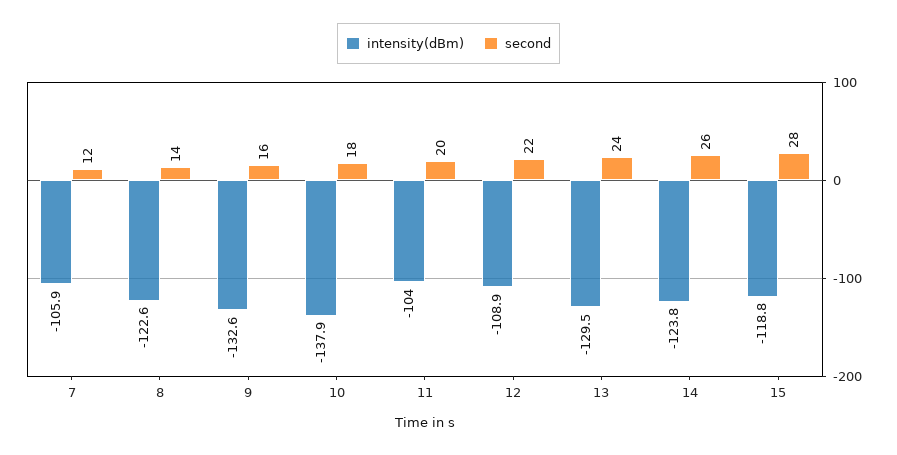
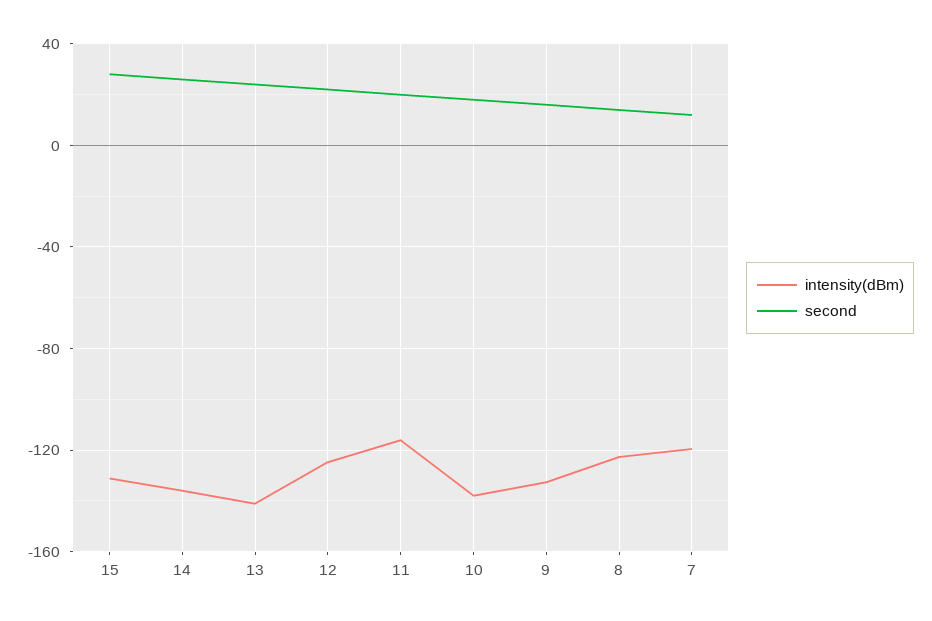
  {
    "intensity(dBm)": {
-     "7": -105.9,
+     "7": -120,
      "8": -122.6,
      "9": -132.6,
      "10": -137.9,
-     "11": -104,
+     "11": -115,
-     "12": -108.9,
+     "12": -125,
-     "13": -129.5,
+     "13": -140,
-     "14": -123.8,
+     "14": -135,
-     "15": -118.8
+     "15": -130
    },
    "second": {
      "7": 12,
      "8": 14,
      "9": 16,
      "10": 18,
      "11": 20,
      "12": 22,
      "13": 24,
      "14": 26,
      "15": 28
    }
  }

